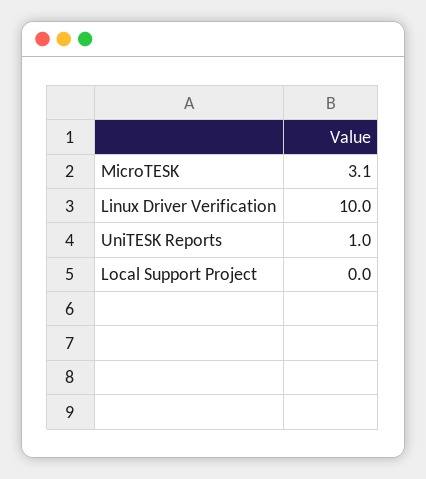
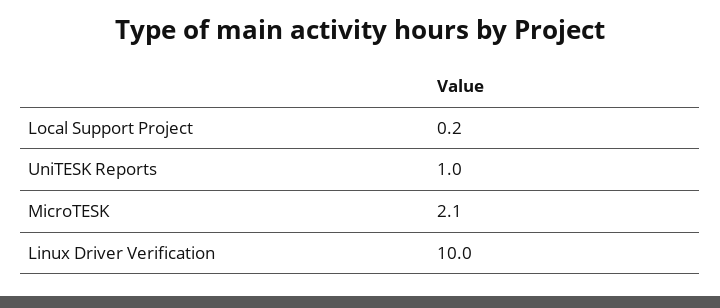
  {
-   "MicroTESK": 3.1,
+   "MicroTESK": 2.1,
    "Linux Driver Verification": 10,
    "UniTESK Reports": 1,
-   "Local Support Project": 0
+   "Local Support Project": 0.2
  }

